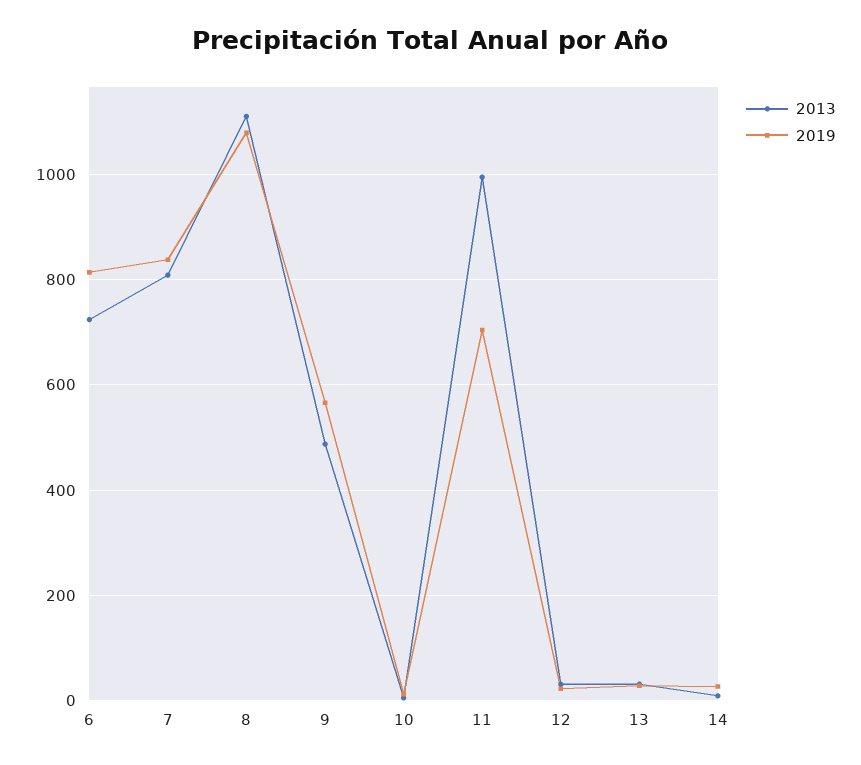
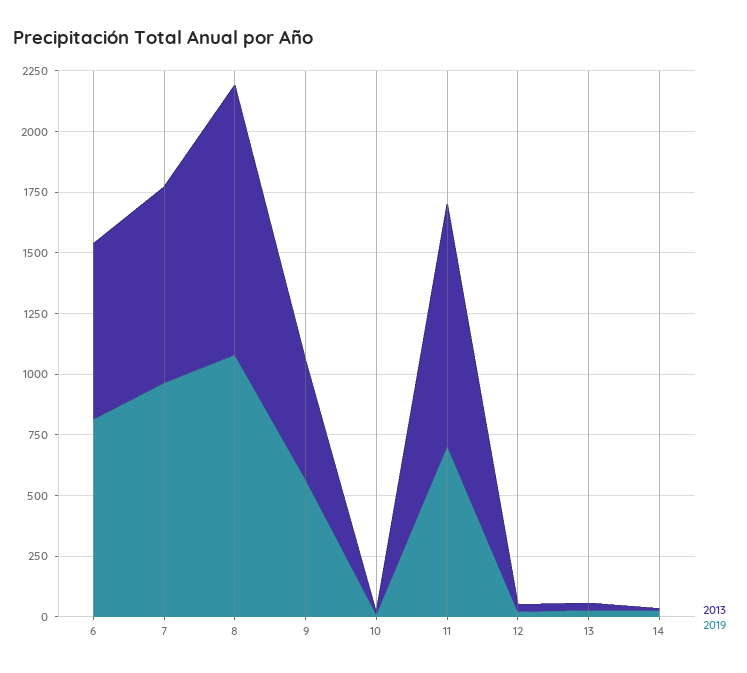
  {
    "2013": {
      "6": 720,
      "7": 800,
      "8": 1120,
      "9": 480,
      "10": 0,
      "11": 1000,
      "12": 40,
      "13": 40,
      "14": 0
    },
    "2019": {
      "6": 820,
-     "7": 840,
+     "7": 950,
      "8": 1080,
      "9": 560,
      "10": 20,
      "11": 700,
      "12": 20,
      "13": 20,
      "14": 20
    }
  }

